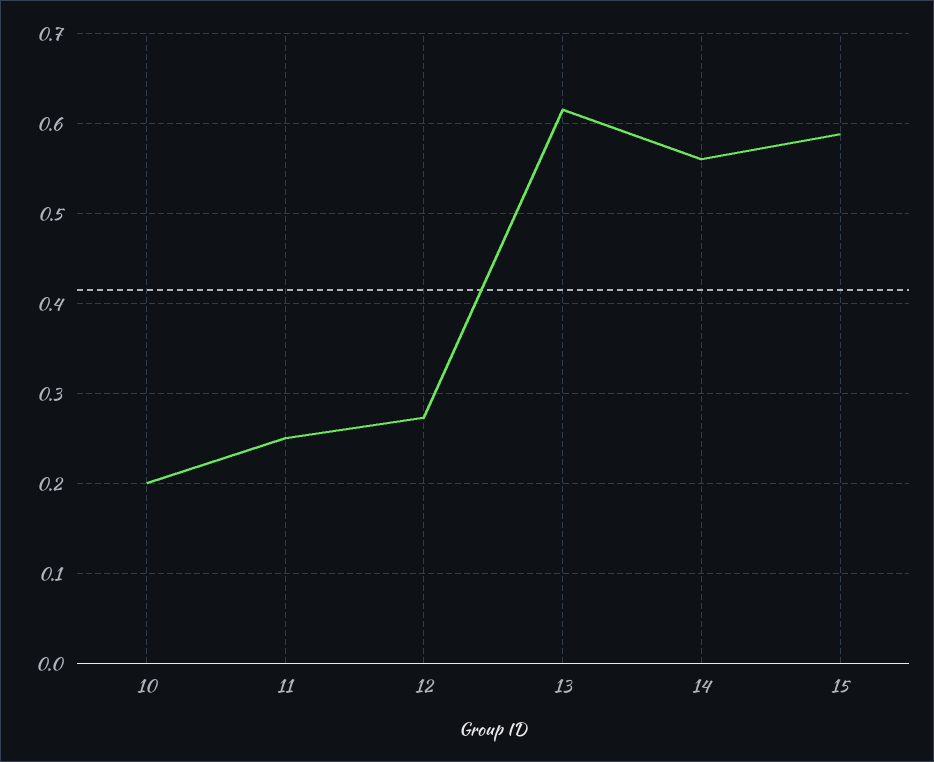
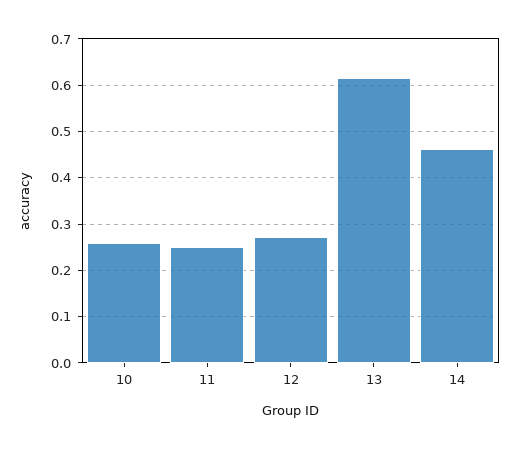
  {
-   "10": 0.2,
+   "10": 0.26,
    "11": 0.25,
    "12": 0.27,
    "13": 0.62,
-   "14": 0.56,
+   "14": 0.46
-   "15": 0.59
  }

